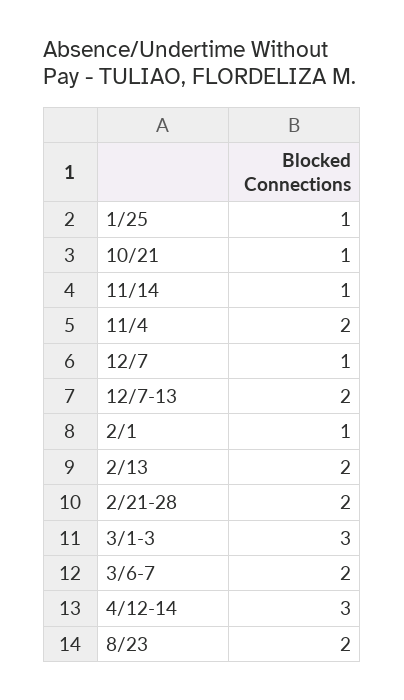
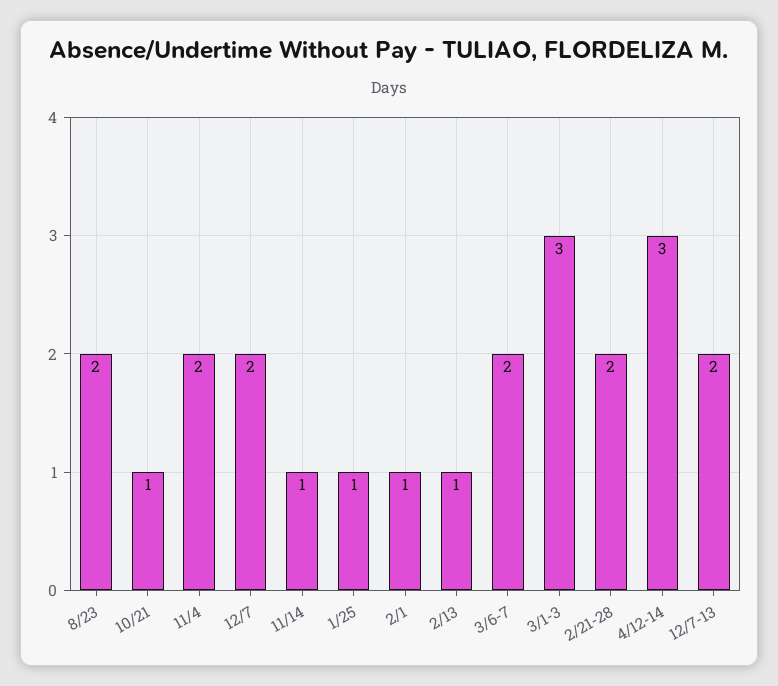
  {
    "1/25": 1,
    "10/21": 1,
    "11/14": 1,
    "11/4": 2,
-   "12/7": 1,
+   "12/7": 2,
    "12/7-13": 2,
    "2/1": 1,
-   "2/13": 2,
+   "2/13": 1,
    "2/21-28": 2,
    "3/1-3": 3,
    "3/6-7": 2,
    "4/12-14": 3,
    "8/23": 2
  }

